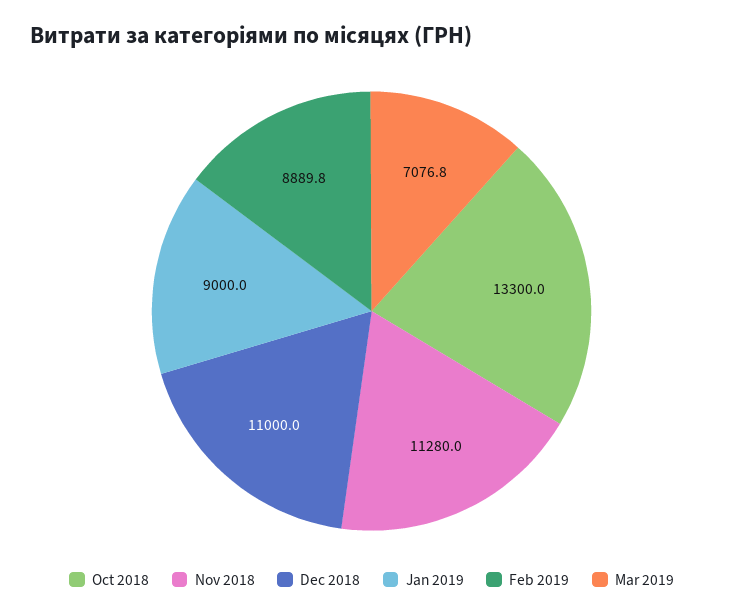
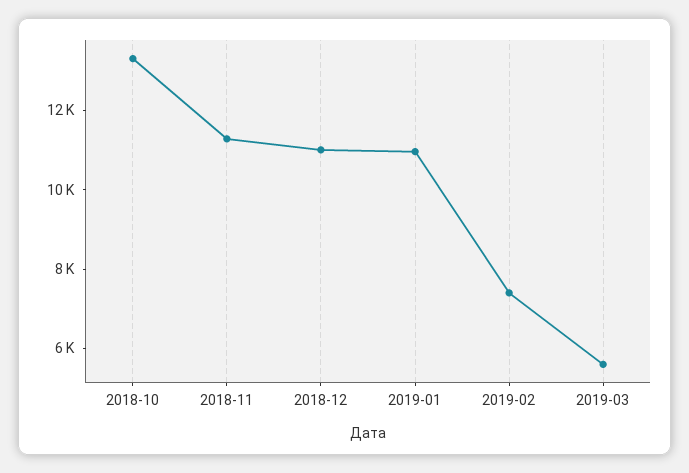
  {
    "Oct 2018": 13300,
    "Nov 2018": 11280,
    "Dec 2018": 11000,
-   "Jan 2019": 9000,
+   "Jan 2019": 11000,
-   "Feb 2019": 8889.8,
+   "Feb 2019": 7500,
-   "Mar 2019": 7076.8
+   "Mar 2019": 5500
  }

